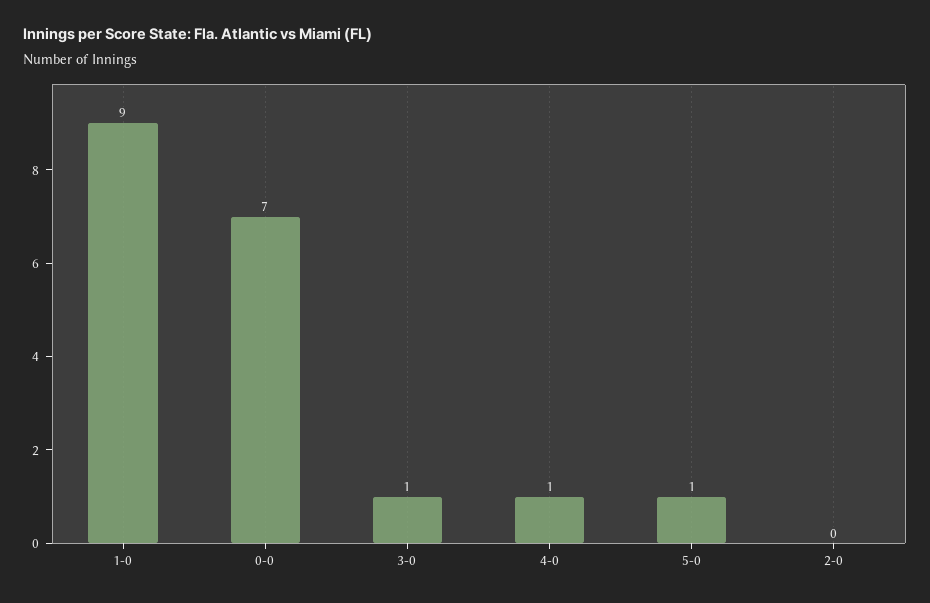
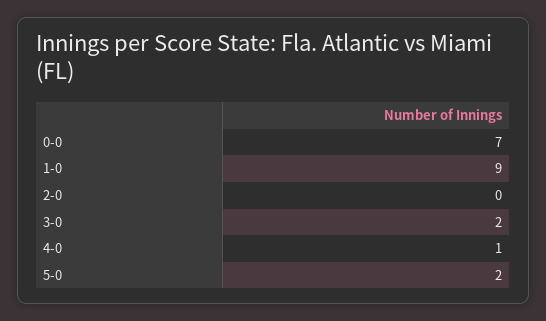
  {
    "1-0": 9,
    "0-0": 7,
-   "3-0": 1,
+   "3-0": 2,
    "4-0": 1,
-   "5-0": 1,
+   "5-0": 2,
    "2-0": 0
  }

